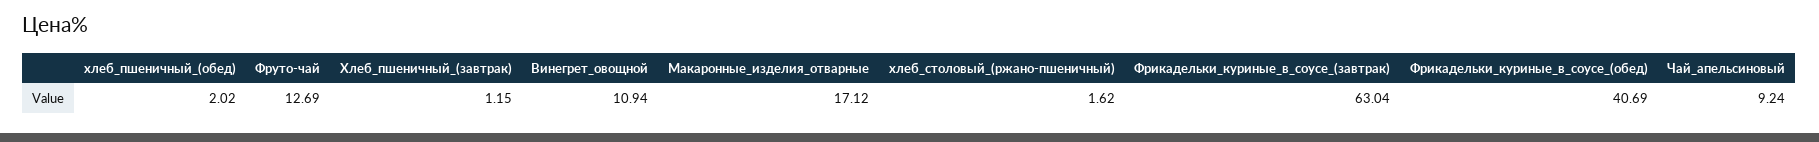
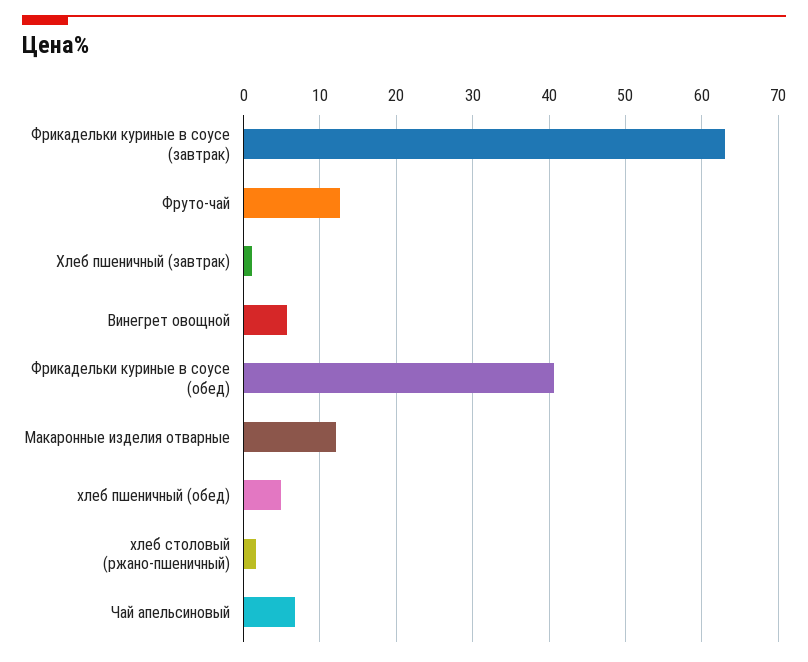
  {
-   "хлеб_пшеничный_(обед)": 2.02,
+   "хлеб_пшеничный_(обед)": 5,
    "Фруто-чай": 12.69,
    "Хлеб_пшеничный_(завтрак)": 1.15,
-   "Винегрет_овощной": 10.94,
+   "Винегрет_овощной": 6,
-   "Макаронные_изделия_отварные": 17.12,
+   "Макаронные_изделия_отварные": 12,
    "хлеб_столовый_(ржано-пшеничный)": 1.62,
    "Фрикадельки_куриные_в_соусе_(завтрак)": 63.04,
    "Фрикадельки_куриные_в_соусе_(обед)": 40.69,
-   "Чай_апельсиновый": 9.24
+   "Чай_апельсиновый": 7
  }

